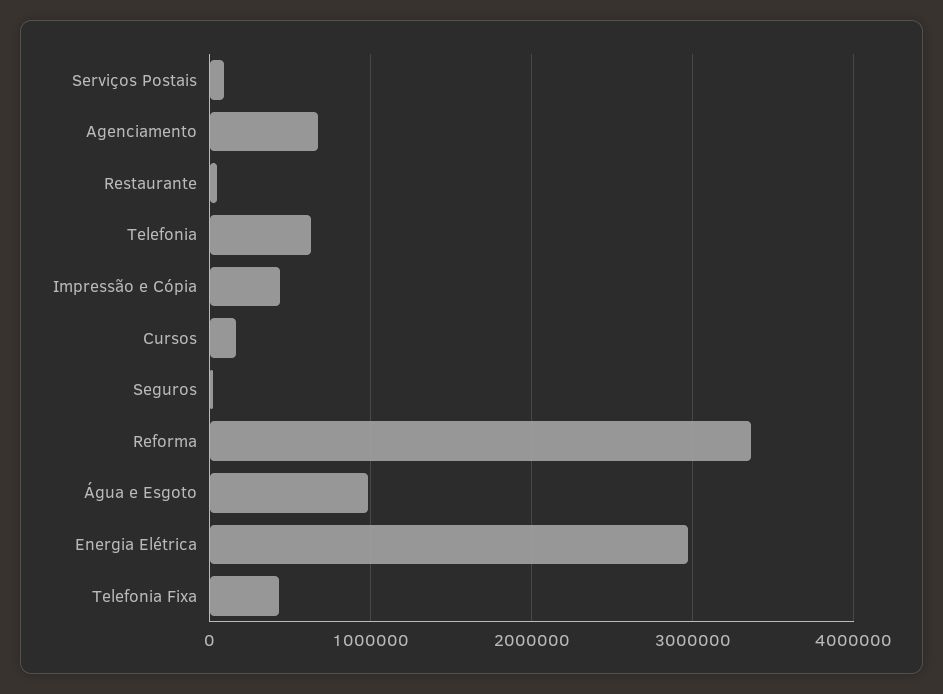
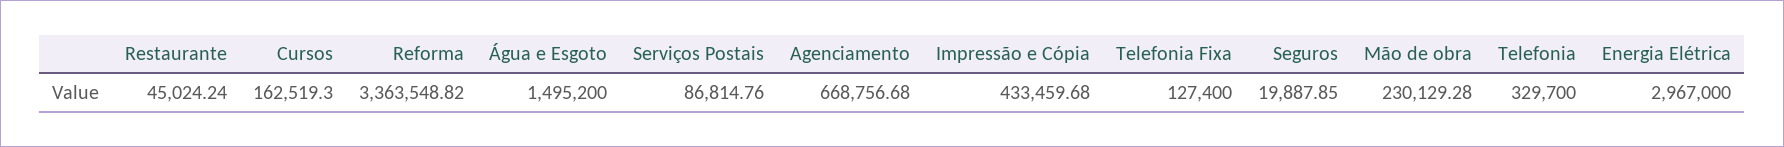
  {
    "Serviços Postais": 86814.76,
    "Agenciamento": 668756.68,
    "Restaurante": 45024.24,
-   "Telefonia": 600000,
+   "Telefonia": 329700,
    "Impressão e Cópia": 433459.68,
    "Cursos": 162519.3,
    "Seguros": 19887.85,
    "Reforma": 3363548.82,
-   "Água e Esgoto": 1000000,
+   "Água e Esgoto": 1495200,
    "Energia Elétrica": 2967000,
-   "Telefonia Fixa": 400000
+   "Telefonia Fixa": 127400,
+   "Mão de obra": 230129.28
  }

